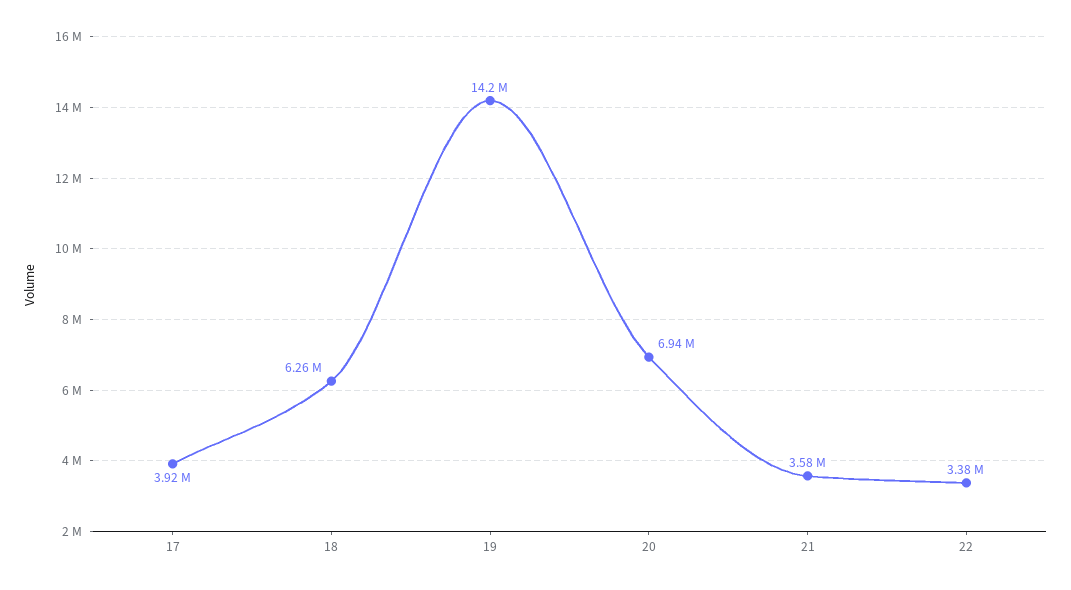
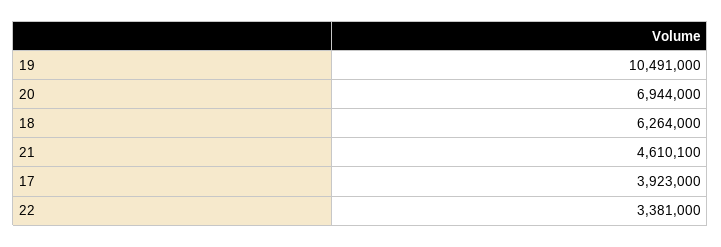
  {
    "17": 3923000,
    "18": 6264000,
-   "19": 14200000,
+   "19": 10491000,
    "20": 6944000,
-   "21": 3580000,
+   "21": 4610100,
    "22": 3381000
  }

